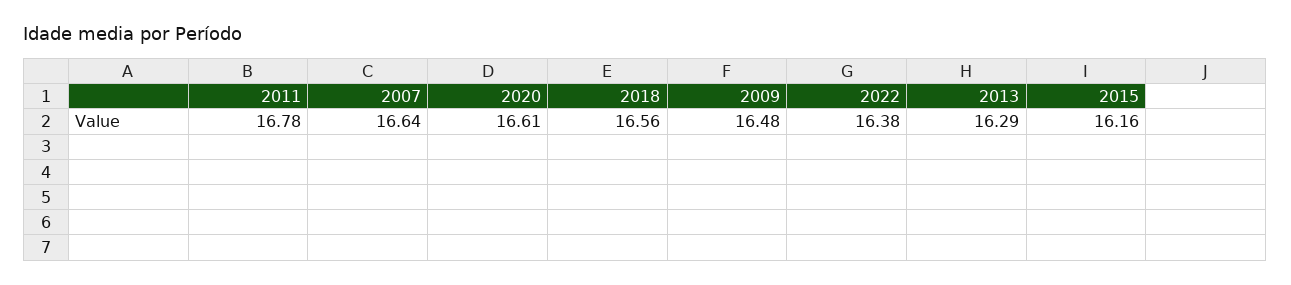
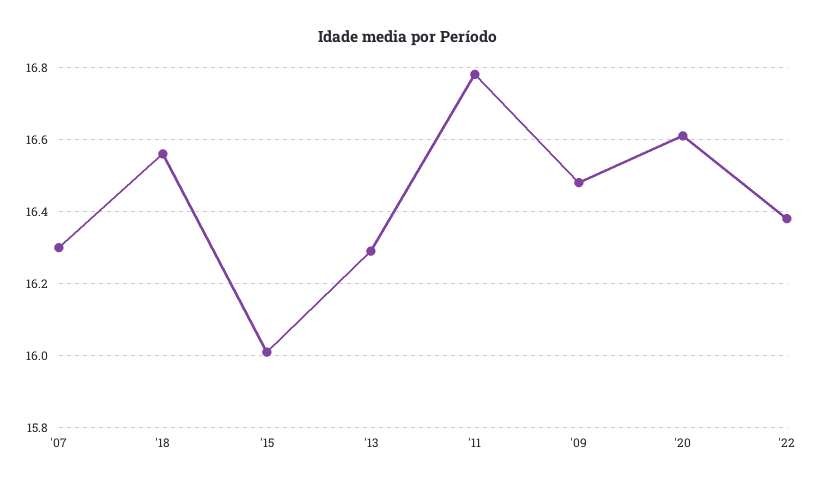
  {
    "2011": 16.78,
-   "2007": 16.64,
+   "2007": 16.3,
    "2020": 16.61,
    "2018": 16.56,
    "2009": 16.48,
    "2022": 16.38,
    "2013": 16.29,
-   "2015": 16.16
+   "2015": 16
  }

